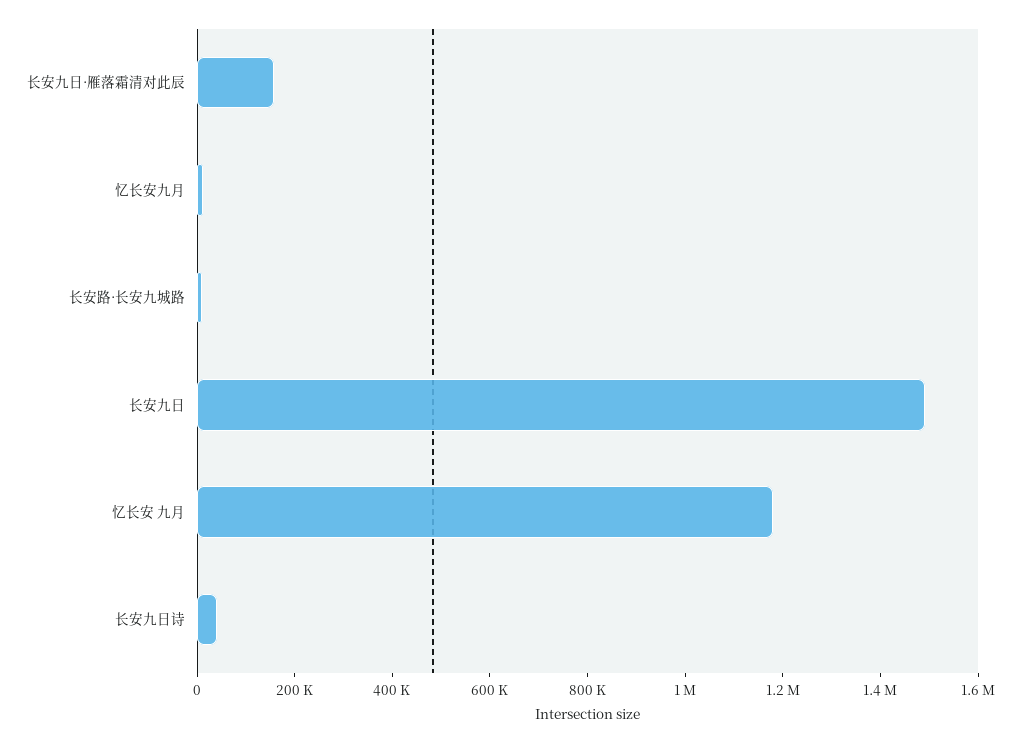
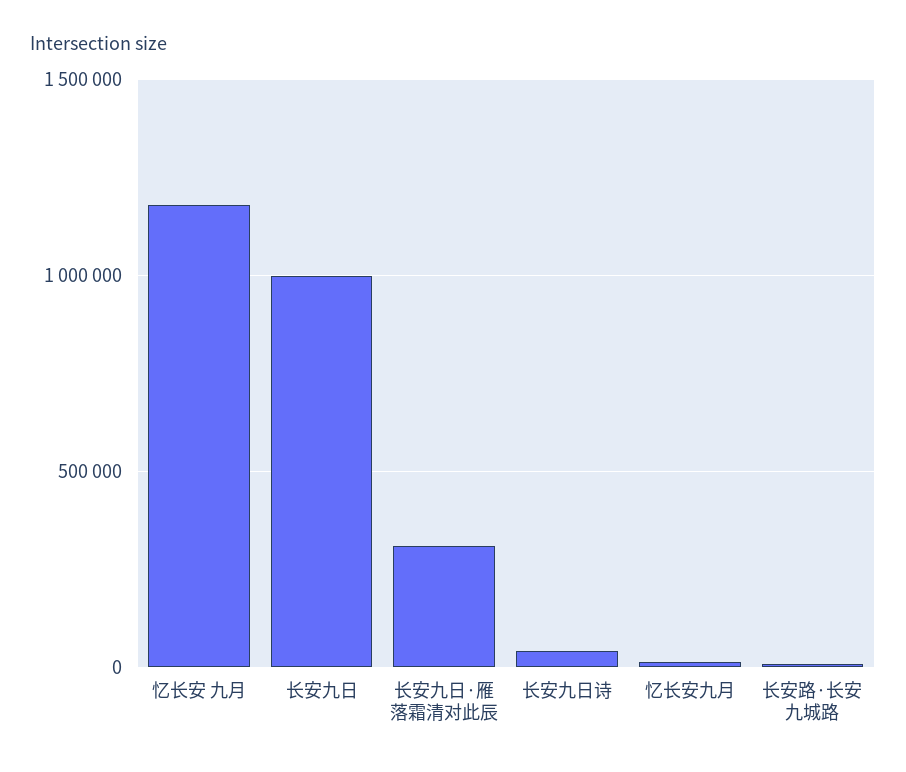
  {
-   "长安九日·雁落霜清对此辰": 150000,
+   "长安九日·雁落霜清对此辰": 300000,
    "忆长安九月": 0,
    "长安路·长安九城路": 0,
-   "长安九日": 1500000,
+   "长安九日": 1000000,
    "忆长安 九月": 1200000,
    "长安九日诗": 50000
  }

